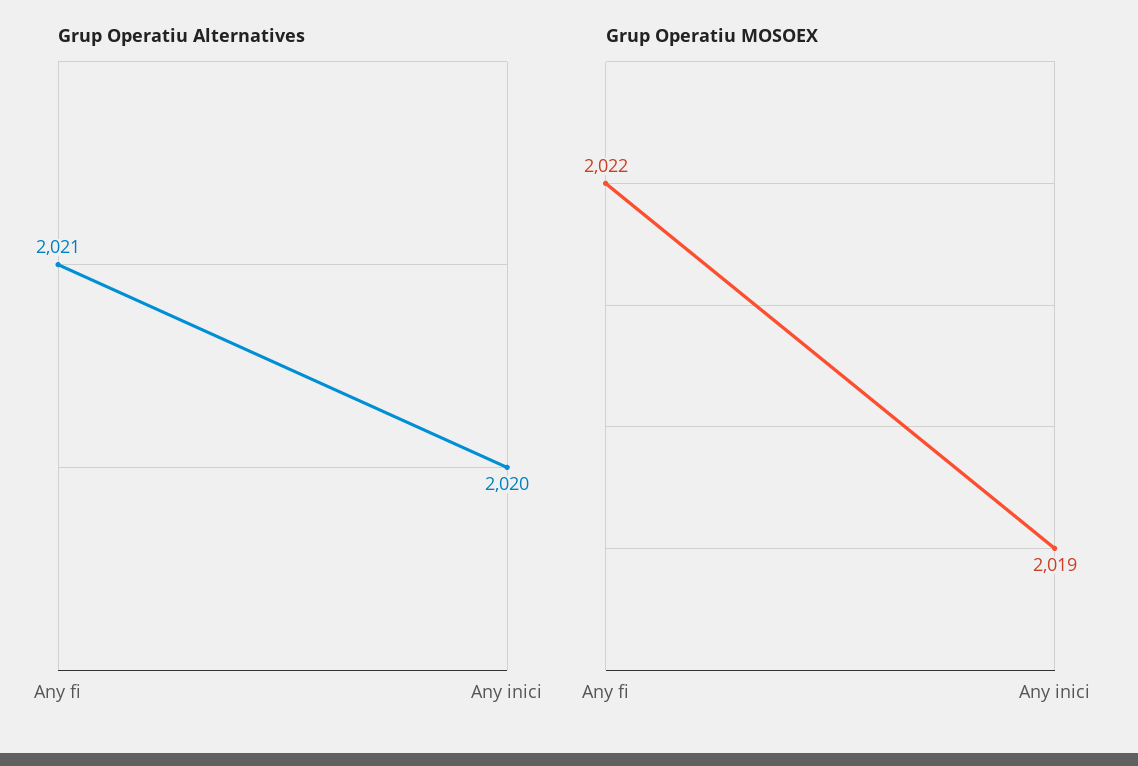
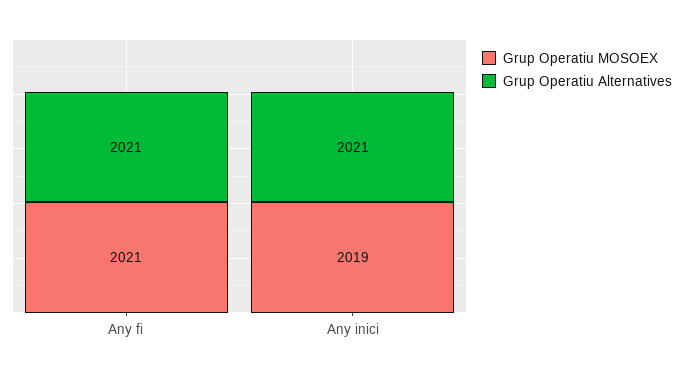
  {
    "Grup Operatiu Alternatives": {
      "Any fi": 2021,
-     "Any inici": 2020
+     "Any inici": 2021
    },
    "Grup Operatiu MOSOEX": {
-     "Any fi": 2022,
+     "Any fi": 2021,
      "Any inici": 2019
    }
  }

